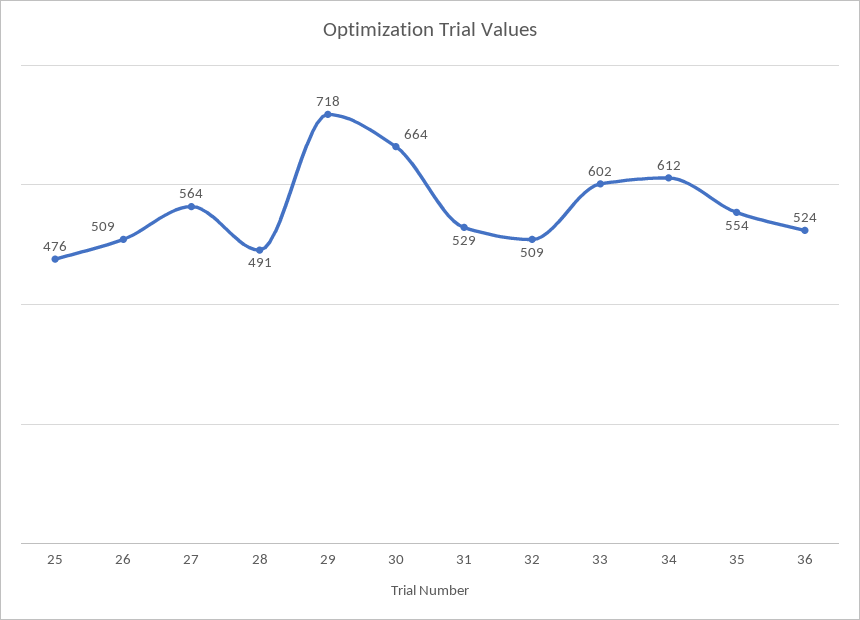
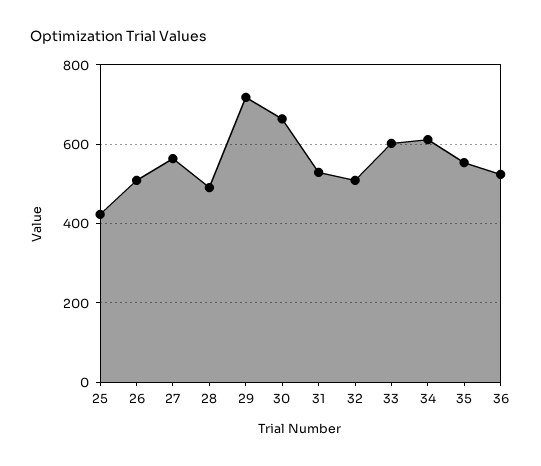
  {
-   "25": 476,
+   "25": 420,
    "26": 509,
    "27": 564,
    "28": 491,
    "29": 718,
    "30": 664,
    "31": 529,
    "32": 509,
    "33": 602,
    "34": 612,
    "35": 554,
    "36": 524
  }

